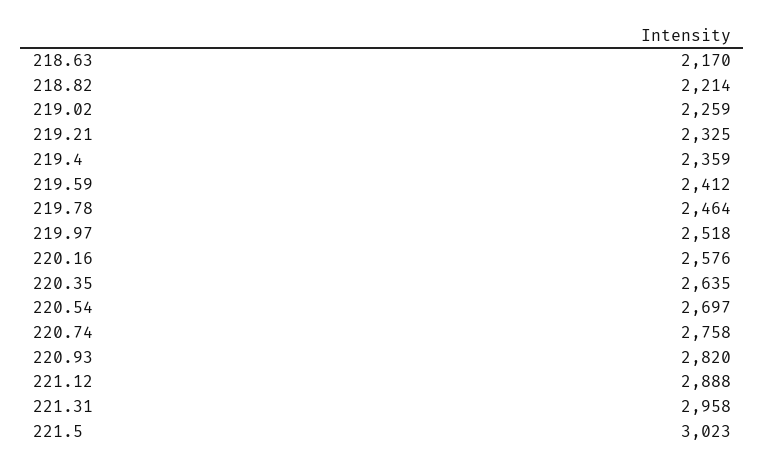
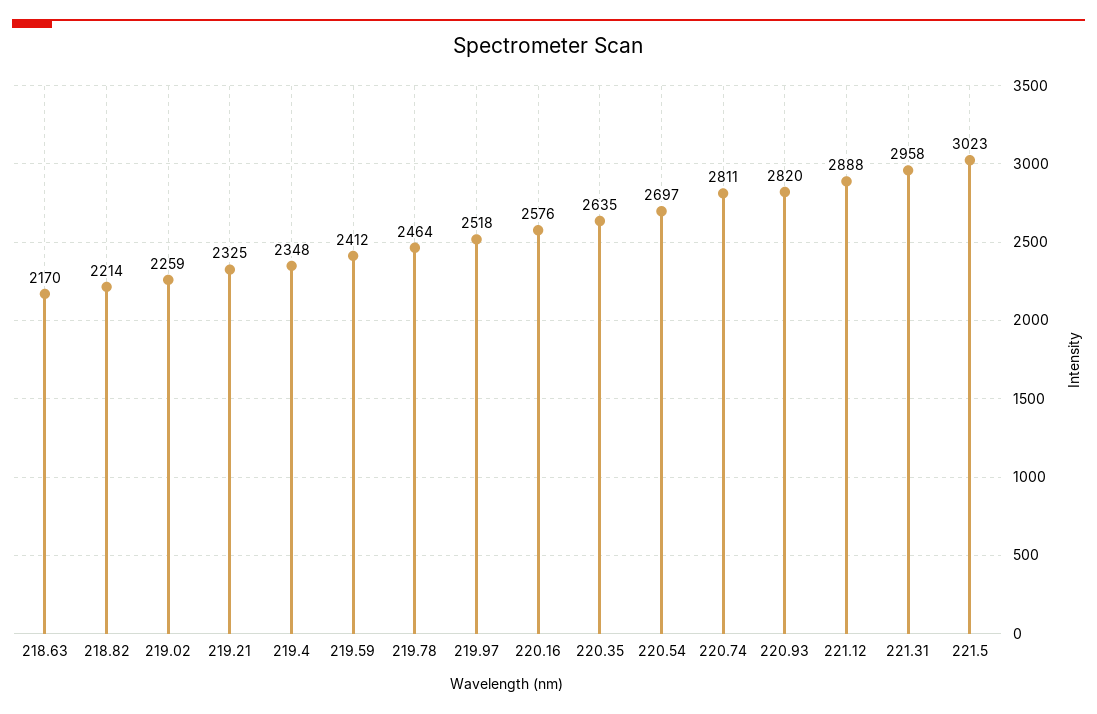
  {
    "218.63": 2170,
    "218.82": 2214,
    "219.02": 2259,
    "219.21": 2325,
-   "219.4": 2359,
+   "219.4": 2348,
    "219.59": 2412,
    "219.78": 2464,
    "219.97": 2518,
    "220.16": 2576,
    "220.35": 2635,
    "220.54": 2697,
-   "220.74": 2758,
+   "220.74": 2811,
    "220.93": 2820,
    "221.12": 2888,
    "221.31": 2958,
    "221.5": 3023
  }

